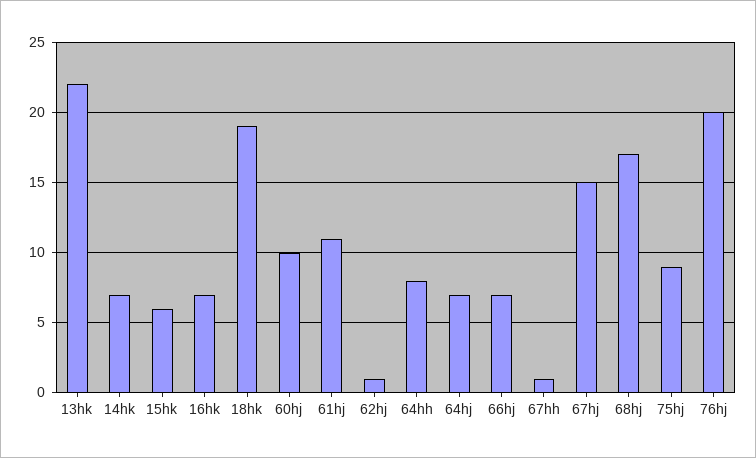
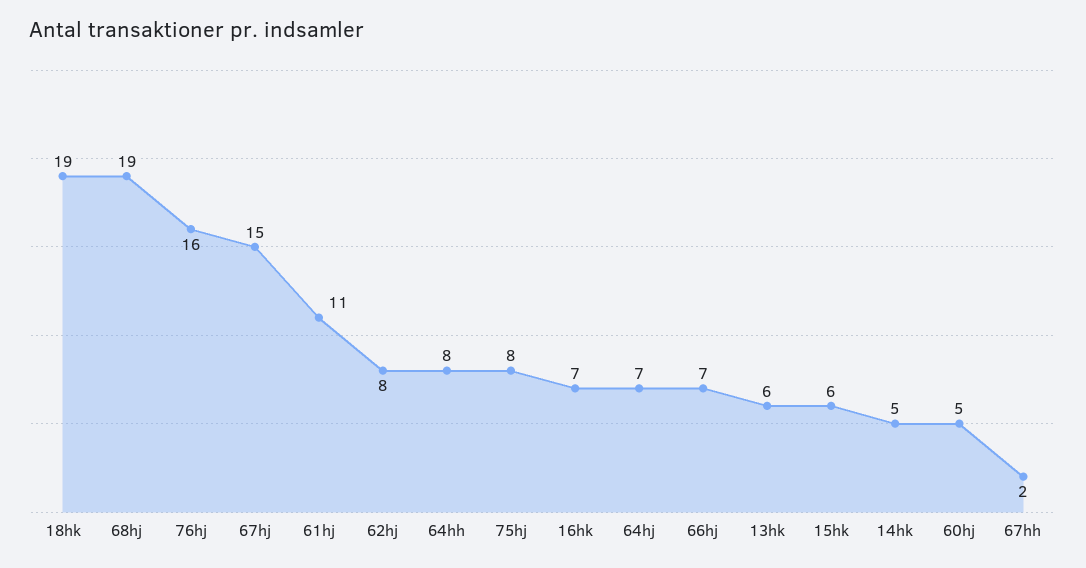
  {
-   "13hk": 22,
+   "13hk": 6,
-   "14hk": 7,
+   "14hk": 5,
    "15hk": 6,
    "16hk": 7,
    "18hk": 19,
-   "60hj": 10,
+   "60hj": 5,
    "61hj": 11,
-   "62hj": 1,
+   "62hj": 8,
    "64hh": 8,
    "64hj": 7,
    "66hj": 7,
-   "67hh": 1,
+   "67hh": 2,
    "67hj": 15,
-   "68hj": 17,
+   "68hj": 19,
-   "75hj": 9,
+   "75hj": 8,
-   "76hj": 20
+   "76hj": 16
  }

